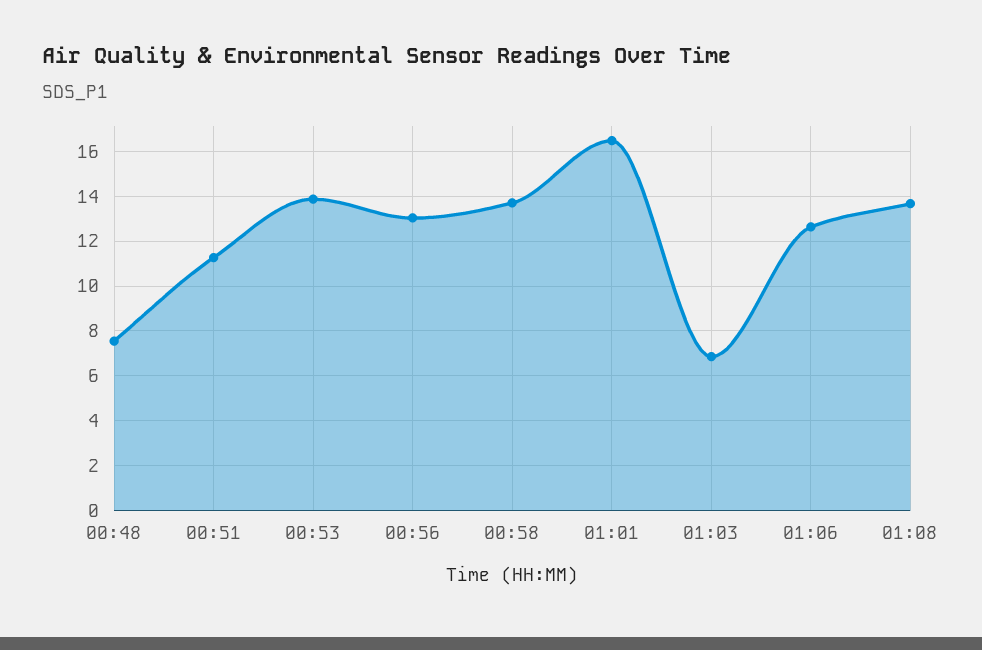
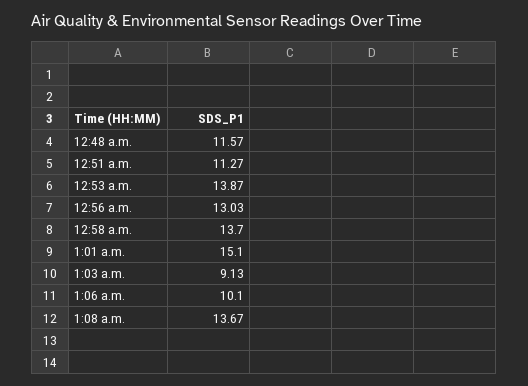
  {
-   "00:48": 7.5,
+   "00:48": 11.57,
    "00:51": 11.27,
    "00:53": 13.87,
    "00:56": 13.03,
    "00:58": 13.7,
-   "01:01": 16.5,
+   "01:01": 15.1,
-   "01:03": 7,
+   "01:03": 9.13,
-   "01:06": 12.5,
+   "01:06": 10.1,
    "01:08": 13.67
  }

